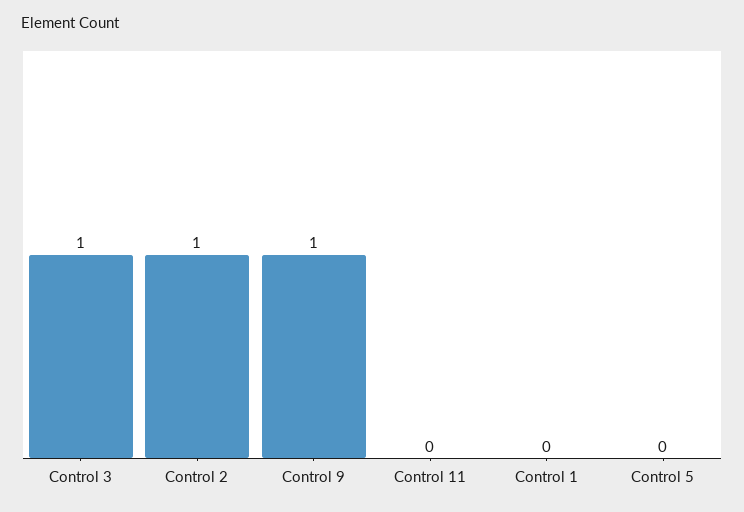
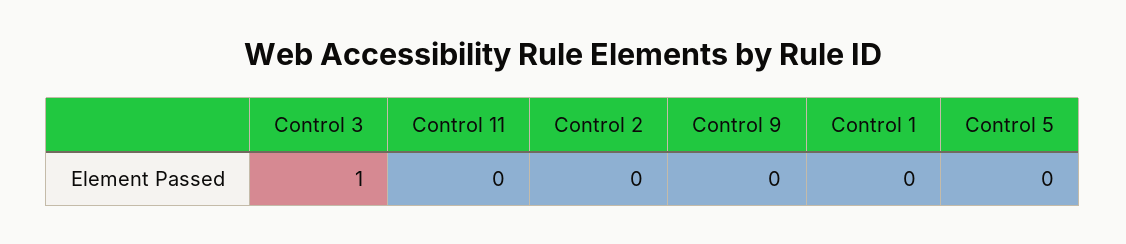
  {
    "Control 3": 1,
-   "Control 2": 1,
+   "Control 2": 0,
-   "Control 9": 1,
+   "Control 9": 0,
    "Control 11": 0,
    "Control 1": 0,
    "Control 5": 0
  }

